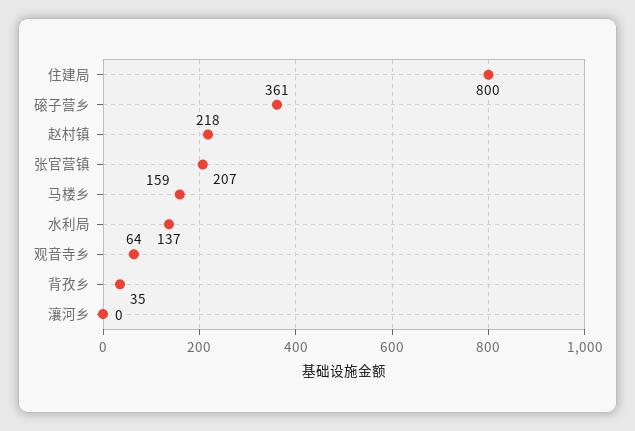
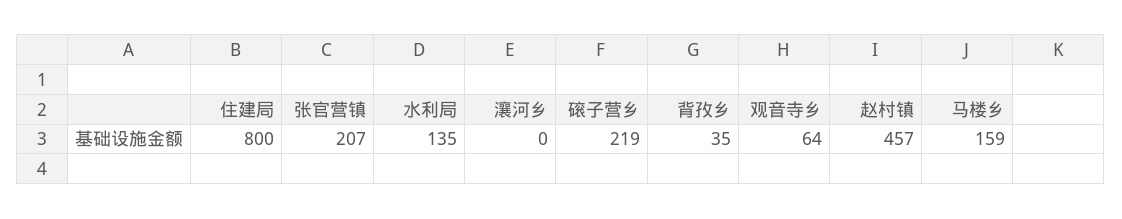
  {
    "住建局": 800,
-   "磙子营乡": 361,
+   "磙子营乡": 219,
-   "赵村镇": 218,
+   "赵村镇": 457,
    "张官营镇": 207,
    "马楼乡": 159,
-   "水利局": 137,
+   "水利局": 135,
    "观音寺乡": 64,
    "背孜乡": 35,
    "瀼河乡": 0
  }

